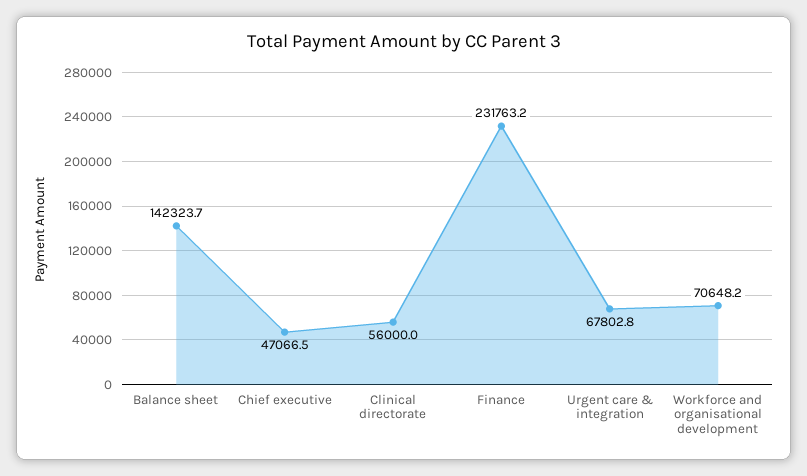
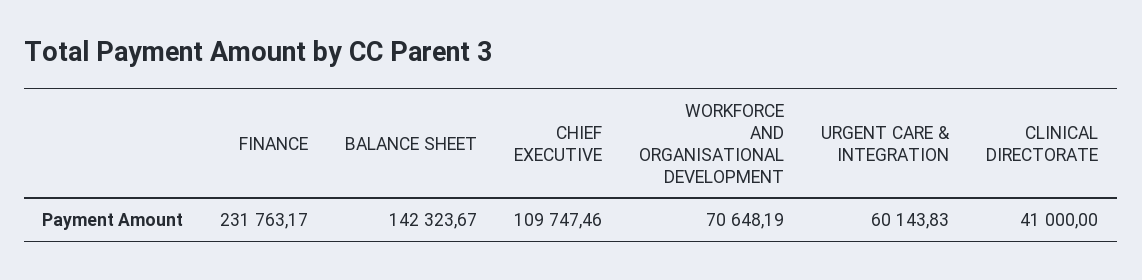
  {
    "Balance sheet": 142323.67,
-   "Chief executive": 47066.5,
+   "Chief executive": 109747.46,
-   "Clinical directorate": 56000,
+   "Clinical directorate": 41000,
    "Finance": 231763.17,
-   "Urgent care & integration": 67802.8,
+   "Urgent care & integration": 60143.83,
    "Workforce and organisational development": 70648.19
  }

